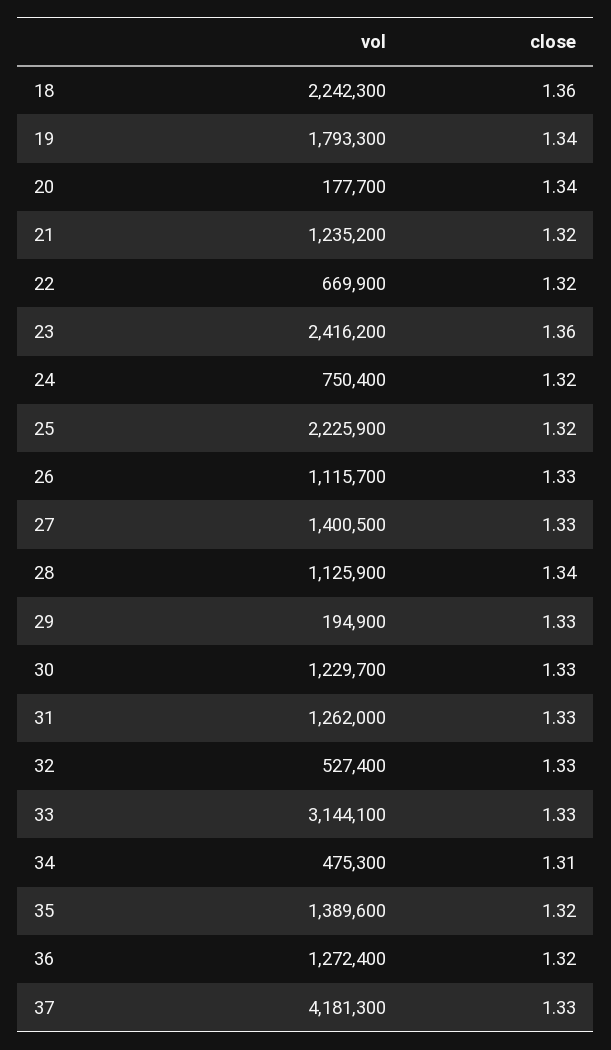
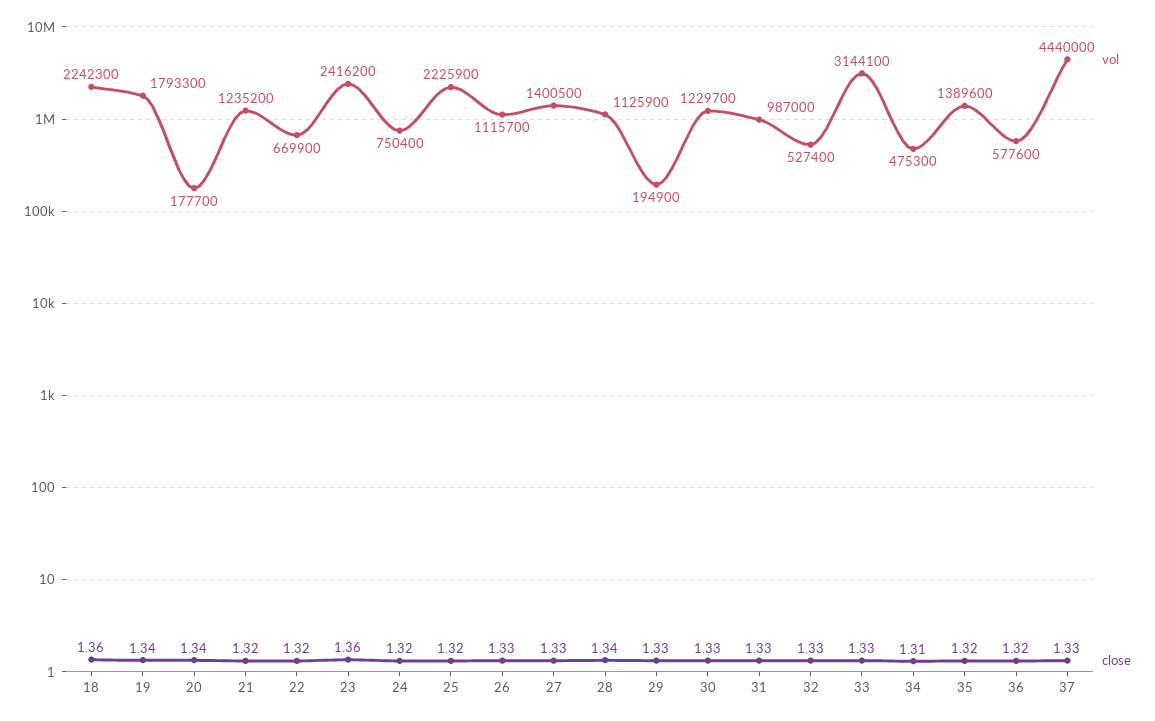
  {
    "vol": {
      "18": 2242300,
      "19": 1793300,
      "20": 177700,
      "21": 1235200,
      "22": 669900,
      "23": 2416200,
      "24": 750400,
      "25": 2225900,
      "26": 1115700,
      "27": 1400500,
      "28": 1125900,
      "29": 194900,
      "30": 1229700,
-     "31": 1262000,
+     "31": 987000,
      "32": 527400,
      "33": 3144100,
      "34": 475300,
      "35": 1389600,
-     "36": 1272400,
+     "36": 577600,
-     "37": 4181300
+     "37": 4440000
    },
    "close": {
      "18": 1.36,
      "19": 1.34,
      "20": 1.34,
      "21": 1.32,
      "22": 1.32,
      "23": 1.36,
      "24": 1.32,
      "25": 1.32,
      "26": 1.33,
      "27": 1.33,
      "28": 1.34,
      "29": 1.33,
      "30": 1.33,
      "31": 1.33,
      "32": 1.33,
      "33": 1.33,
      "34": 1.31,
      "35": 1.32,
      "36": 1.32,
      "37": 1.33
    }
  }

